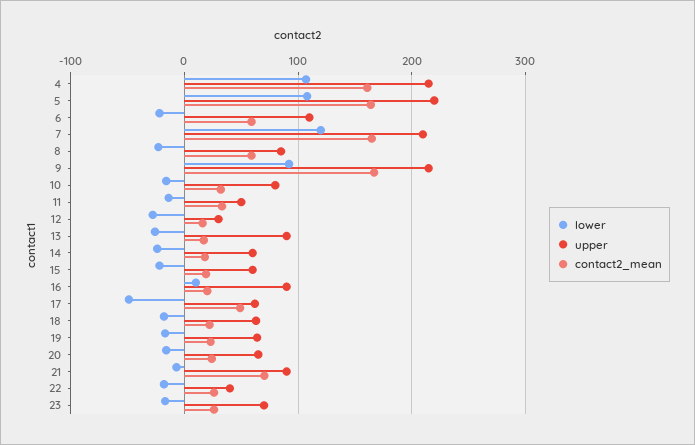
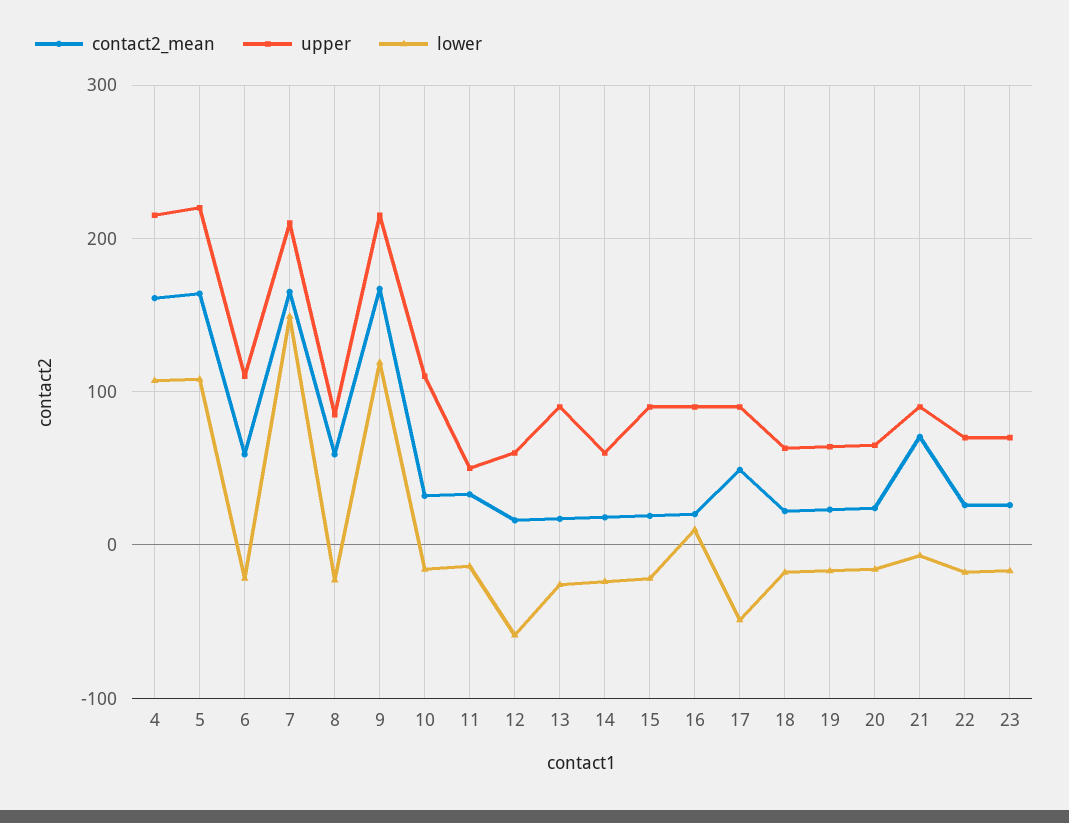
  {
    "lower": {
      "4": 110,
      "5": 110,
      "6": -20,
-     "7": 120,
+     "7": 150,
      "8": -20,
-     "9": 90,
+     "9": 120,
      "10": -20,
      "11": -10,
-     "12": -30,
+     "12": -60,
      "13": -30,
      "14": -20,
      "15": -20,
      "16": 10,
      "17": -50,
      "18": -20,
      "19": -20,
      "20": -20,
      "21": -10,
      "22": -20,
      "23": -20
    },
    "upper": {
      "4": 220,
      "5": 220,
      "6": 110,
      "7": 210,
      "8": 90,
      "9": 220,
-     "10": 80,
+     "10": 110,
      "11": 50,
-     "12": 30,
+     "12": 60,
      "13": 90,
      "14": 60,
-     "15": 60,
+     "15": 90,
      "16": 90,
-     "17": 60,
+     "17": 90,
      "18": 60,
      "19": 60,
      "20": 70,
      "21": 90,
-     "22": 40,
+     "22": 70,
      "23": 70
    },
    "contact2_mean": {
      "4": 160,
      "5": 160,
      "6": 60,
      "7": 170,
      "8": 60,
      "9": 170,
      "10": 30,
      "11": 30,
      "12": 20,
      "13": 20,
      "14": 20,
      "15": 20,
      "16": 20,
      "17": 50,
      "18": 20,
      "19": 20,
      "20": 20,
      "21": 70,
      "22": 30,
      "23": 30
    }
  }

